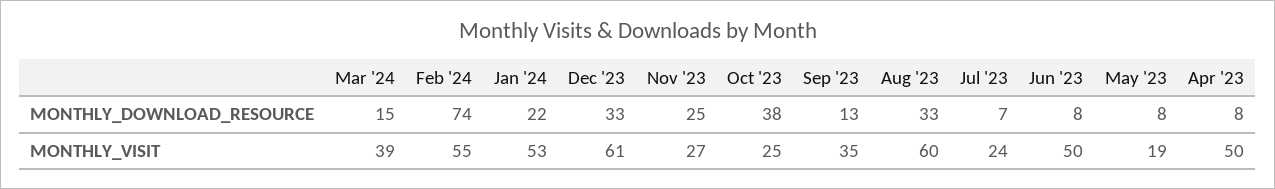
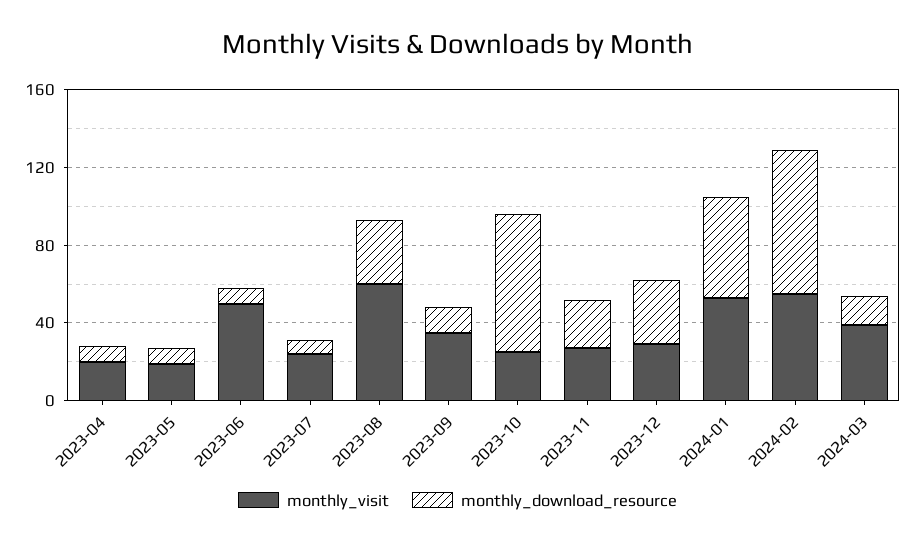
  {
    "MONTHLY_DOWNLOAD_RESOURCE": {
      "Mar '24": 15,
      "Feb '24": 74,
-     "Jan '24": 22,
+     "Jan '24": 50,
      "Dec '23": 33,
      "Nov '23": 25,
-     "Oct '23": 38,
+     "Oct '23": 70,
      "Sep '23": 13,
      "Aug '23": 33,
      "Jul '23": 7,
      "Jun '23": 8,
      "May '23": 8,
      "Apr '23": 8
    },
    "MONTHLY_VISIT": {
      "Mar '24": 39,
      "Feb '24": 55,
      "Jan '24": 53,
-     "Dec '23": 61,
+     "Dec '23": 30,
      "Nov '23": 27,
      "Oct '23": 25,
      "Sep '23": 35,
      "Aug '23": 60,
      "Jul '23": 24,
      "Jun '23": 50,
      "May '23": 19,
-     "Apr '23": 50
+     "Apr '23": 20
    }
  }

